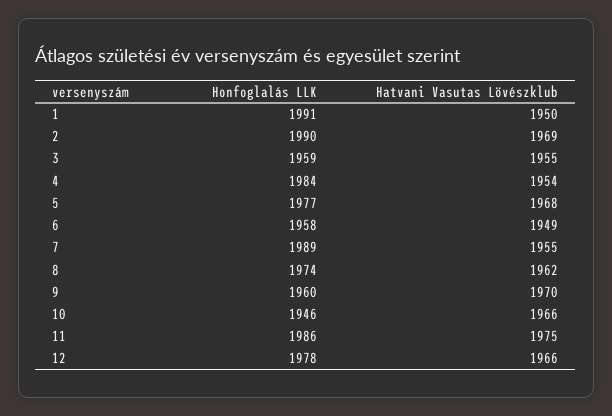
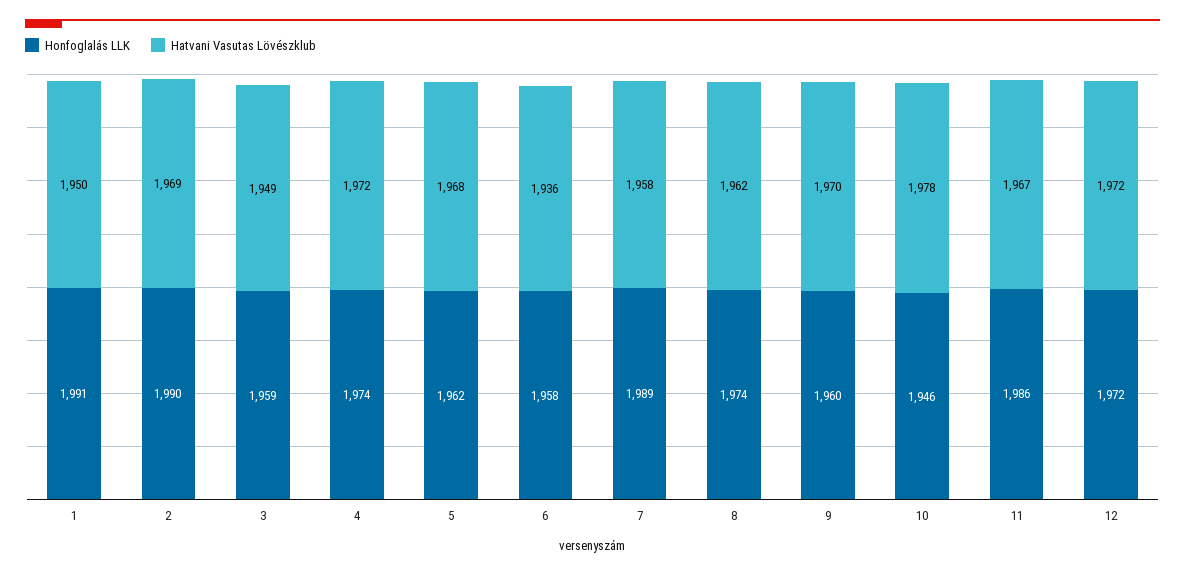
  {
    "Honfoglalás LLK": {
      "1": 1991,
      "2": 1990,
      "3": 1959,
-     "4": 1984,
+     "4": 1974,
-     "5": 1977,
+     "5": 1962,
      "6": 1958,
      "7": 1989,
      "8": 1974,
      "9": 1960,
      "10": 1946,
      "11": 1986,
-     "12": 1978
+     "12": 1972
    },
    "Hatvani Vasutas Lövészklub": {
      "1": 1950,
      "2": 1969,
-     "3": 1955,
+     "3": 1949,
-     "4": 1954,
+     "4": 1972,
      "5": 1968,
-     "6": 1949,
+     "6": 1936,
-     "7": 1955,
+     "7": 1958,
      "8": 1962,
      "9": 1970,
-     "10": 1966,
+     "10": 1978,
-     "11": 1975,
+     "11": 1967,
-     "12": 1966
+     "12": 1972
    }
  }

